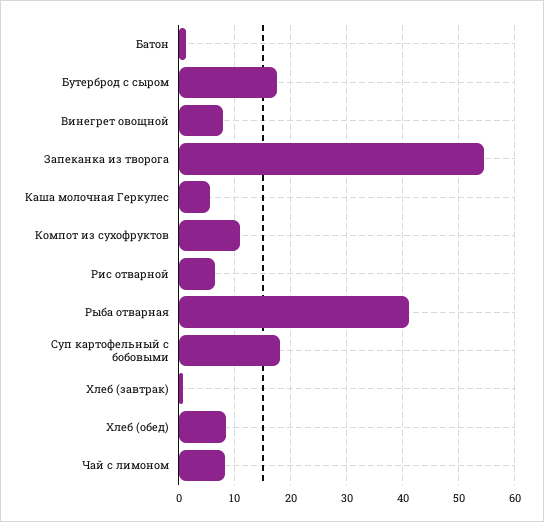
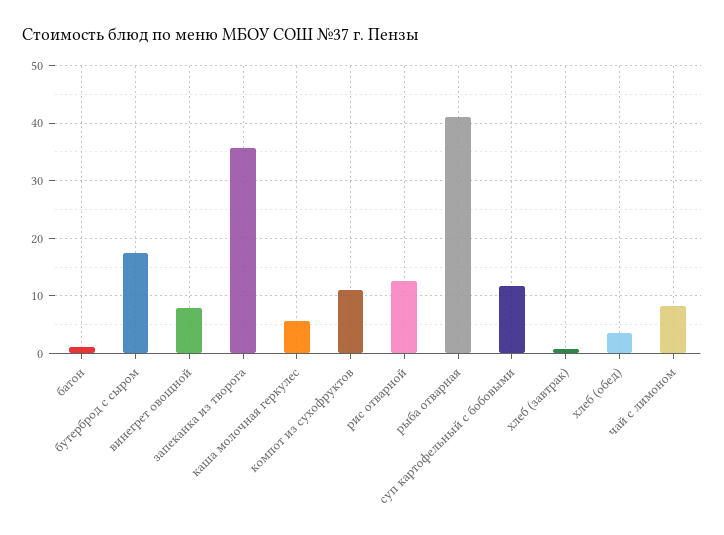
  {
    "Батон": 2,
    "Бутерброд с сыром": 18,
    "Винегрет овощной": 8,
-   "Запеканка из творога": 54,
+   "Запеканка из творога": 36,
    "Каша молочная Геркулес": 6,
    "Компот из сухофруктов": 10,
-   "Рис отварной": 6,
+   "Рис отварной": 12,
    "Рыба отварная": 42,
-   "Суп картофельный с бобовыми": 18,
+   "Суп картофельный с бобовыми": 12,
    "Хлеб (завтрак)": 0,
-   "Хлеб (обед)": 8,
+   "Хлеб (обед)": 4,
    "Чай с лимоном": 8
  }

